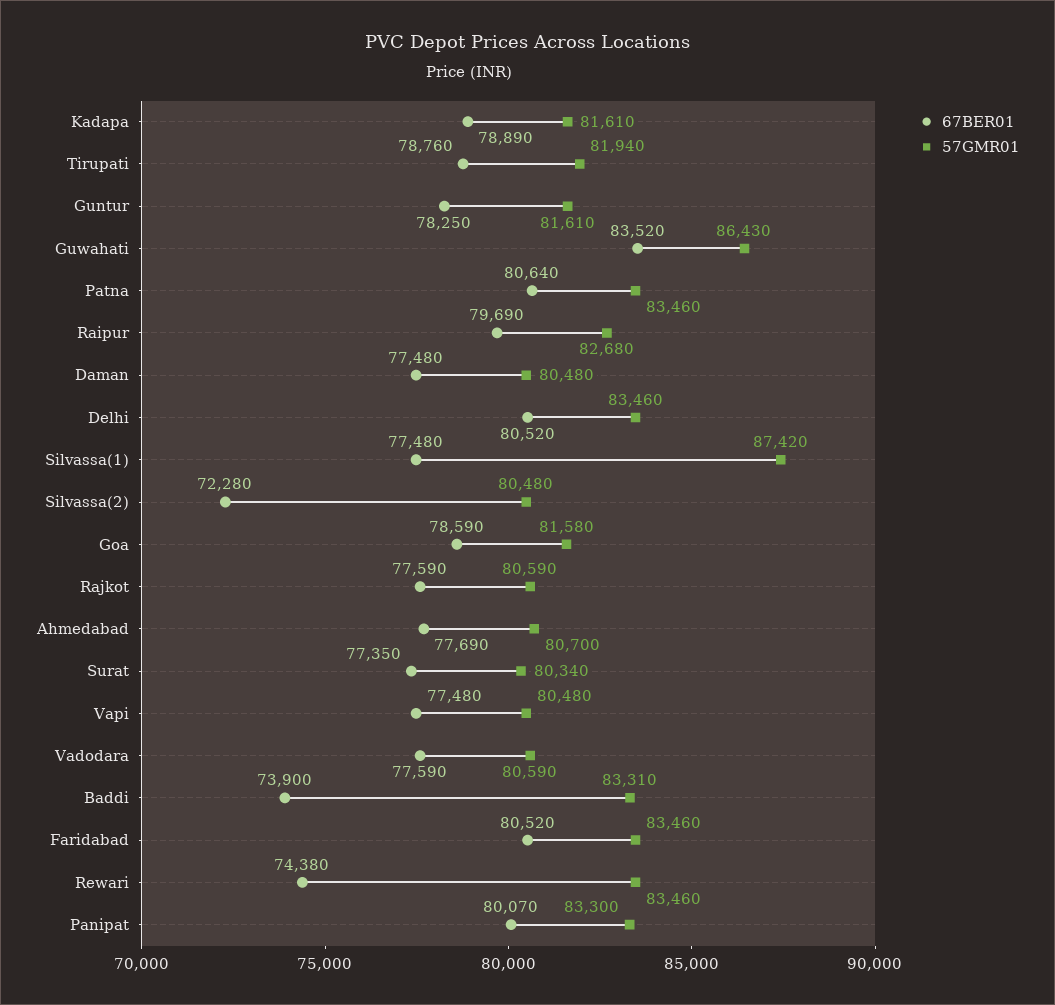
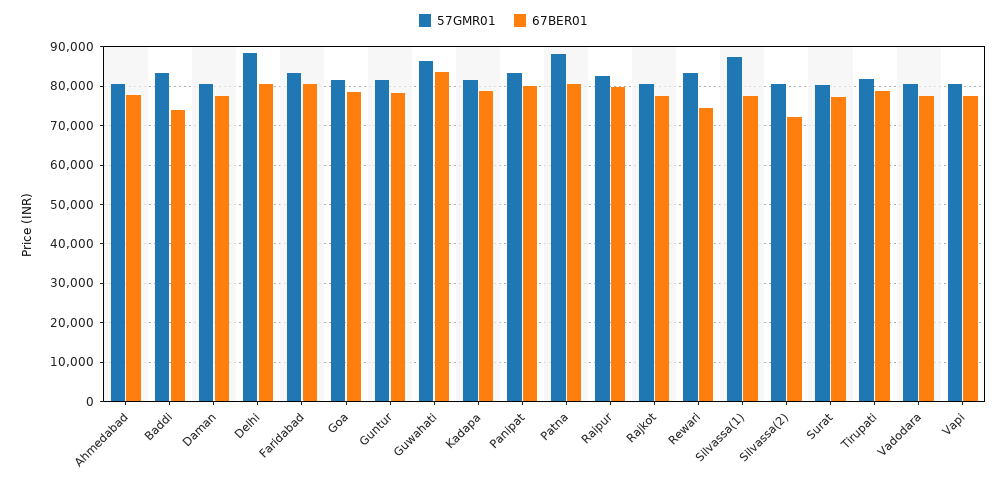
  {
    "67BER01": {
      "Kadapa": 78890,
      "Tirupati": 78760,
      "Guntur": 78250,
      "Guwahati": 83520,
      "Patna": 80640,
      "Raipur": 79690,
      "Daman": 77480,
      "Delhi": 80520,
      "Silvassa(1)": 77480,
      "Silvassa(2)": 72280,
      "Goa": 78590,
      "Rajkot": 77590,
      "Ahmedabad": 77690,
      "Surat": 77350,
      "Vapi": 77480,
      "Vadodara": 77590,
      "Baddi": 73900,
      "Faridabad": 80520,
      "Rewari": 74380,
      "Panipat": 80070
    },
    "57GMR01": {
      "Kadapa": 81610,
      "Tirupati": 81940,
      "Guntur": 81610,
      "Guwahati": 86430,
-     "Patna": 83460,
+     "Patna": 88000,
      "Raipur": 82680,
      "Daman": 80480,
-     "Delhi": 83460,
+     "Delhi": 88000,
      "Silvassa(1)": 87420,
      "Silvassa(2)": 80480,
      "Goa": 81580,
      "Rajkot": 80590,
      "Ahmedabad": 80700,
      "Surat": 80340,
      "Vapi": 80480,
      "Vadodara": 80590,
      "Baddi": 83310,
      "Faridabad": 83460,
      "Rewari": 83460,
      "Panipat": 83300
    }
  }

